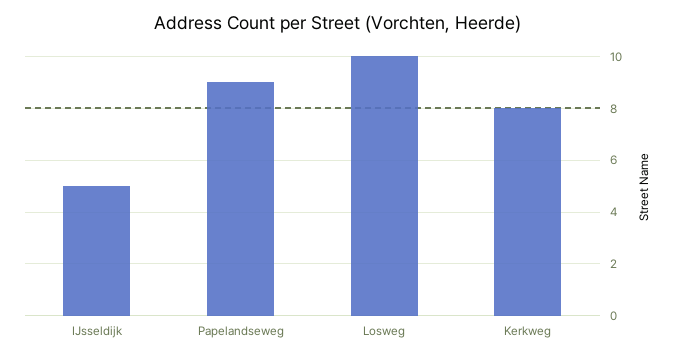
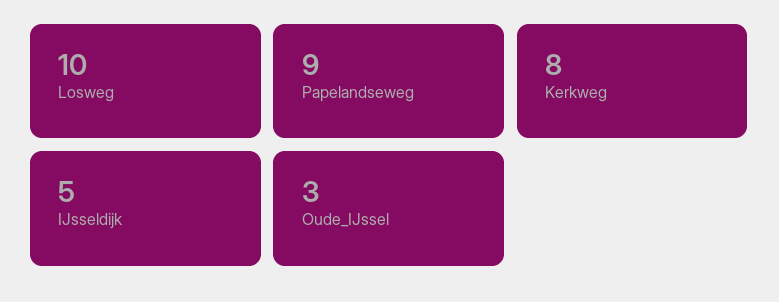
  {
    "IJsseldijk": 5,
    "Papelandseweg": 9,
    "Losweg": 10,
-   "Kerkweg": 8
+   "Kerkweg": 8,
+   "Oude_IJssel": 3
  }

